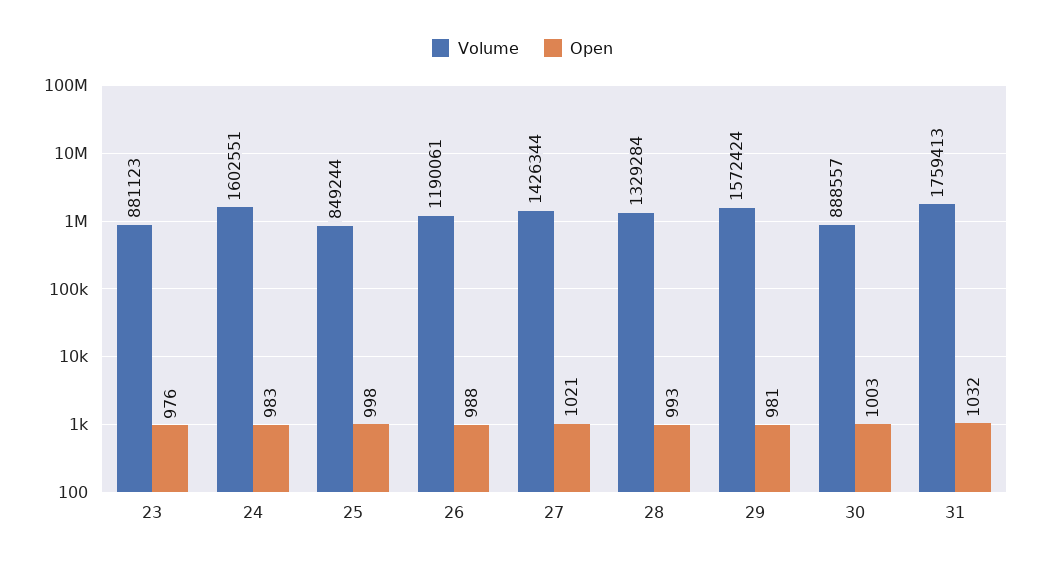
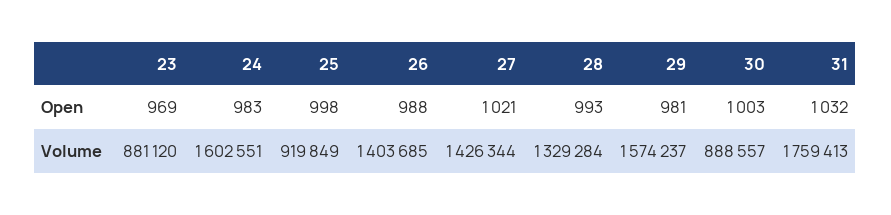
  {
    "Volume": {
-     "23": 881123,
+     "23": 881120,
      "24": 1602551,
-     "25": 849244,
+     "25": 919849,
-     "26": 1190061,
+     "26": 1403685,
      "27": 1426344,
      "28": 1329284,
-     "29": 1572424,
+     "29": 1574237,
      "30": 888557,
      "31": 1759413
    },
    "Open": {
-     "23": 976,
+     "23": 969,
      "24": 983,
      "25": 998,
      "26": 988,
      "27": 1021,
      "28": 993,
      "29": 981,
      "30": 1003,
      "31": 1032
    }
  }

